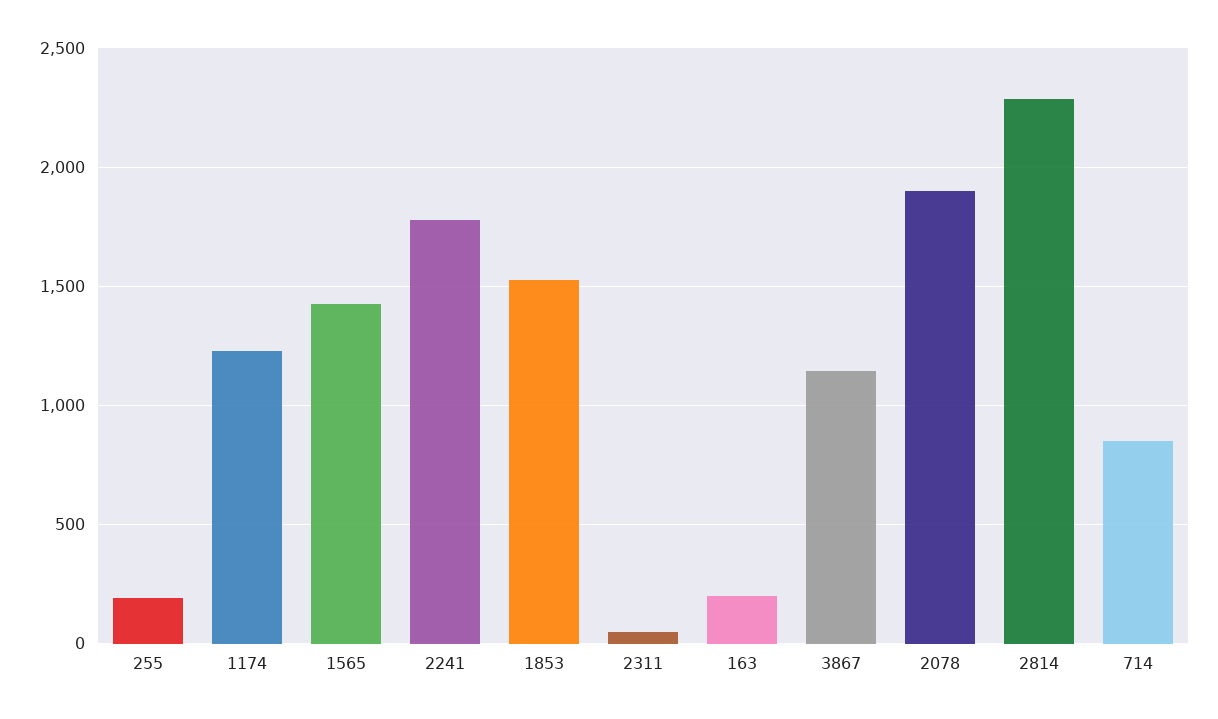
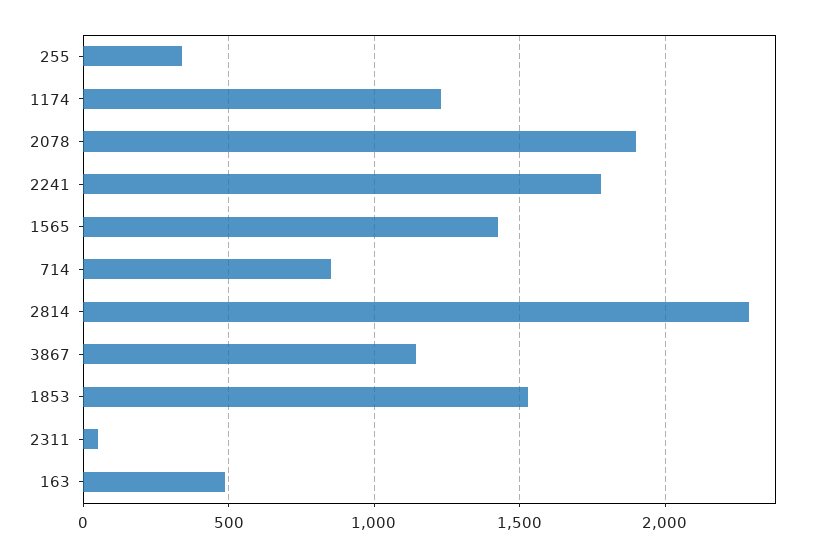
  {
-   "255": 200,
+   "255": 350,
    "1174": 1250,
    "1565": 1450,
    "2241": 1800,
    "1853": 1550,
    "2311": 50,
-   "163": 200,
+   "163": 500,
    "3867": 1150,
    "2078": 1900,
    "2814": 2300,
    "714": 850
  }

